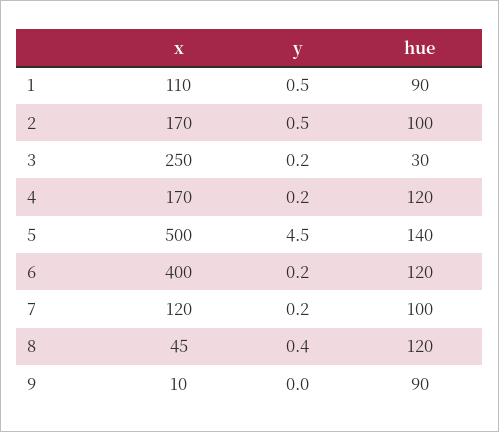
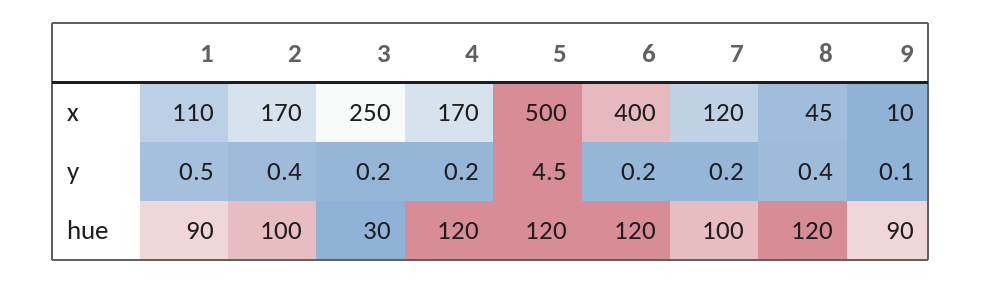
  {
    "x": {
      "1": 110,
      "2": 170,
      "3": 250,
      "4": 170,
      "5": 500,
      "6": 400,
      "7": 120,
      "8": 45,
      "9": 10
    },
    "y": {
      "1": 0.5,
-     "2": 0.5,
+     "2": 0.4,
      "3": 0.2,
      "4": 0.2,
      "5": 4.5,
      "6": 0.2,
      "7": 0.2,
      "8": 0.4,
-     "9": 0
+     "9": 0.1
    },
    "hue": {
      "1": 90,
      "2": 100,
      "3": 30,
      "4": 120,
-     "5": 140,
+     "5": 120,
      "6": 120,
      "7": 100,
      "8": 120,
      "9": 90
    }
  }

